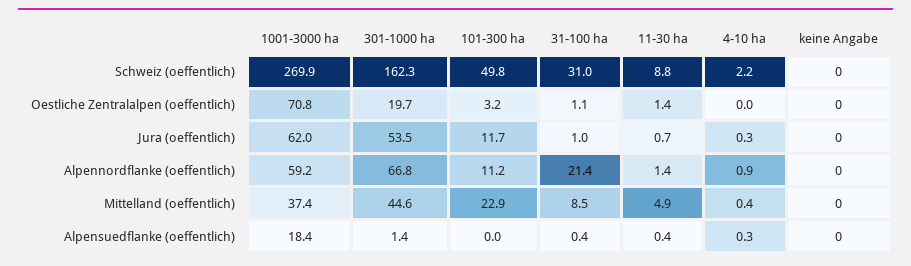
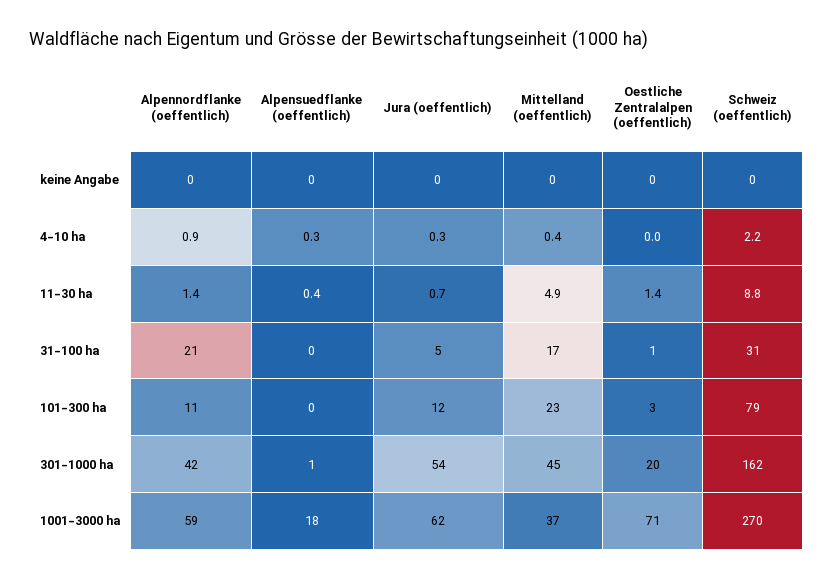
  {
    "1001-3000 ha": {
      "Schweiz (oeffentlich)": 269.9,
      "Oestliche Zentralalpen (oeffentlich)": 70.8,
      "Jura (oeffentlich)": 62,
      "Alpennordflanke (oeffentlich)": 59.2,
      "Mittelland (oeffentlich)": 37.4,
      "Alpensuedflanke (oeffentlich)": 18.4
    },
    "301-1000 ha": {
      "Schweiz (oeffentlich)": 162.3,
      "Oestliche Zentralalpen (oeffentlich)": 19.7,
      "Jura (oeffentlich)": 53.5,
-     "Alpennordflanke (oeffentlich)": 66.8,
+     "Alpennordflanke (oeffentlich)": 42,
      "Mittelland (oeffentlich)": 44.6,
      "Alpensuedflanke (oeffentlich)": 1.4
    },
    "101-300 ha": {
-     "Schweiz (oeffentlich)": 49.8,
+     "Schweiz (oeffentlich)": 79,
      "Oestliche Zentralalpen (oeffentlich)": 3.2,
      "Jura (oeffentlich)": 11.7,
      "Alpennordflanke (oeffentlich)": 11.2,
      "Mittelland (oeffentlich)": 22.9,
      "Alpensuedflanke (oeffentlich)": 0
    },
    "31-100 ha": {
      "Schweiz (oeffentlich)": 31,
      "Oestliche Zentralalpen (oeffentlich)": 1.1,
-     "Jura (oeffentlich)": 1,
+     "Jura (oeffentlich)": 5,
      "Alpennordflanke (oeffentlich)": 21.4,
-     "Mittelland (oeffentlich)": 8.5,
+     "Mittelland (oeffentlich)": 17,
      "Alpensuedflanke (oeffentlich)": 0.4
    },
    "11-30 ha": {
      "Schweiz (oeffentlich)": 8.8,
      "Oestliche Zentralalpen (oeffentlich)": 1.4,
      "Jura (oeffentlich)": 0.7,
      "Alpennordflanke (oeffentlich)": 1.4,
      "Mittelland (oeffentlich)": 4.9,
      "Alpensuedflanke (oeffentlich)": 0.4
    },
    "4-10 ha": {
      "Schweiz (oeffentlich)": 2.2,
      "Oestliche Zentralalpen (oeffentlich)": 0,
      "Jura (oeffentlich)": 0.3,
      "Alpennordflanke (oeffentlich)": 0.9,
      "Mittelland (oeffentlich)": 0.4,
      "Alpensuedflanke (oeffentlich)": 0.3
    },
    "keine Angabe": {
      "Schweiz (oeffentlich)": 0,
      "Oestliche Zentralalpen (oeffentlich)": 0,
      "Jura (oeffentlich)": 0,
      "Alpennordflanke (oeffentlich)": 0,
      "Mittelland (oeffentlich)": 0,
      "Alpensuedflanke (oeffentlich)": 0
    }
  }

